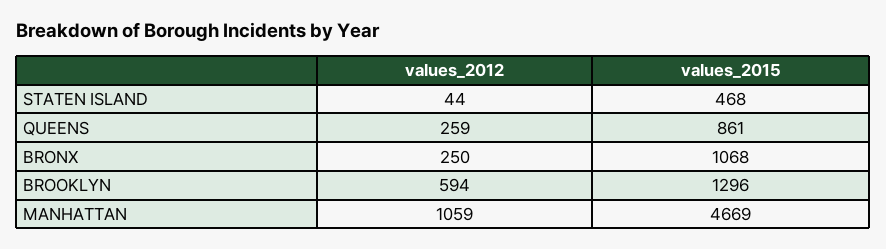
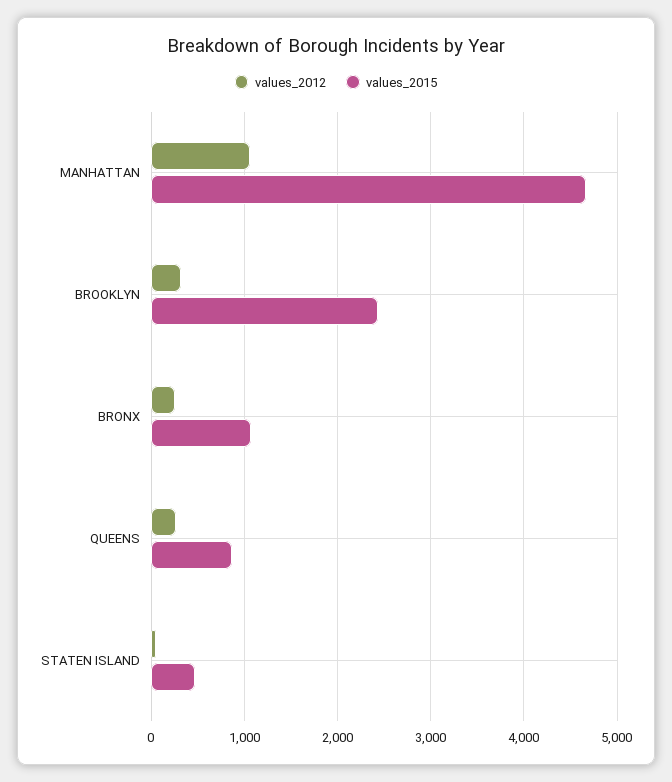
  {
    "values_2012": {
      "STATEN ISLAND": 44,
      "QUEENS": 259,
      "BRONX": 250,
-     "BROOKLYN": 594,
+     "BROOKLYN": 300,
      "MANHATTAN": 1059
    },
    "values_2015": {
      "STATEN ISLAND": 468,
      "QUEENS": 861,
      "BRONX": 1068,
-     "BROOKLYN": 1296,
+     "BROOKLYN": 2400,
      "MANHATTAN": 4669
    }
  }

